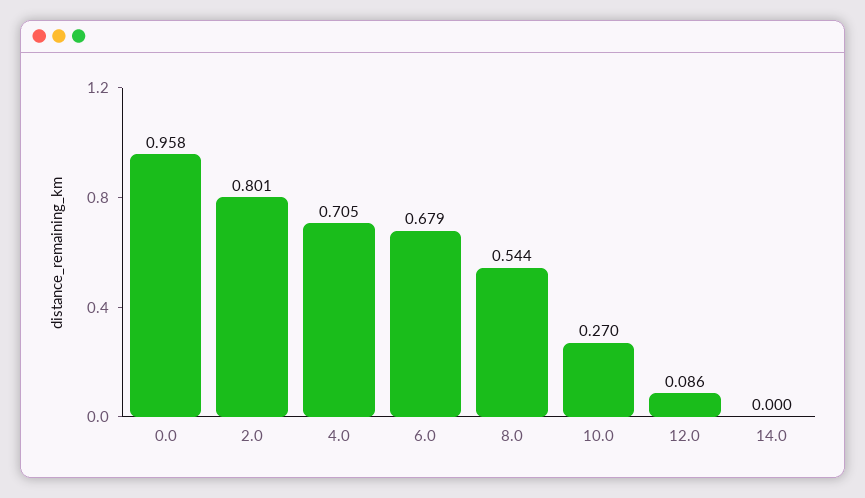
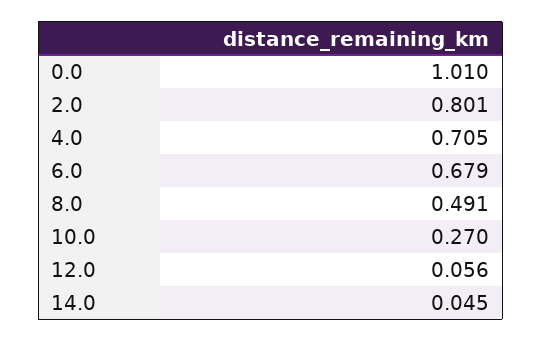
  {
-   "0.0": 0.958,
+   "0.0": 1.01,
    "2.0": 0.801,
    "4.0": 0.705,
    "6.0": 0.679,
-   "8.0": 0.544,
+   "8.0": 0.491,
    "10.0": 0.27,
-   "12.0": 0.086,
+   "12.0": 0.056,
-   "14.0": 0
+   "14.0": 0.045
  }

